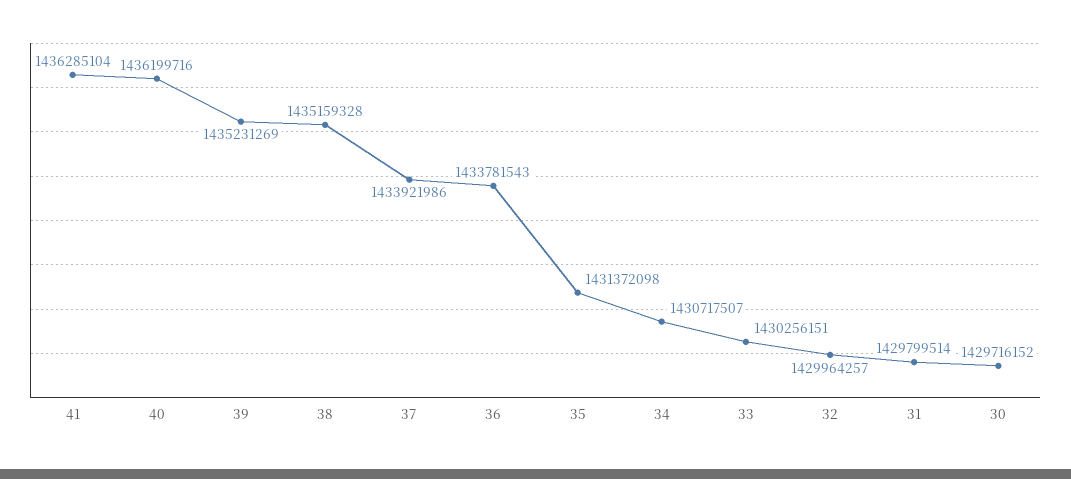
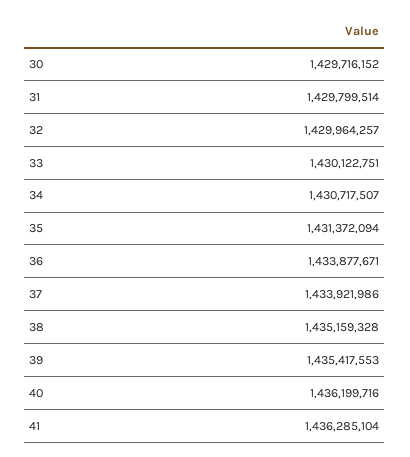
  {
    "41": 1436285104,
    "40": 1436199716,
-   "39": 1435231269,
+   "39": 1435417553,
    "38": 1435159328,
    "37": 1433921986,
-   "36": 1433781543,
+   "36": 1433877671,
-   "35": 1431372098,
+   "35": 1431372094,
    "34": 1430717507,
-   "33": 1430256151,
+   "33": 1430122751,
    "32": 1429964257,
    "31": 1429799514,
    "30": 1429716152
  }

